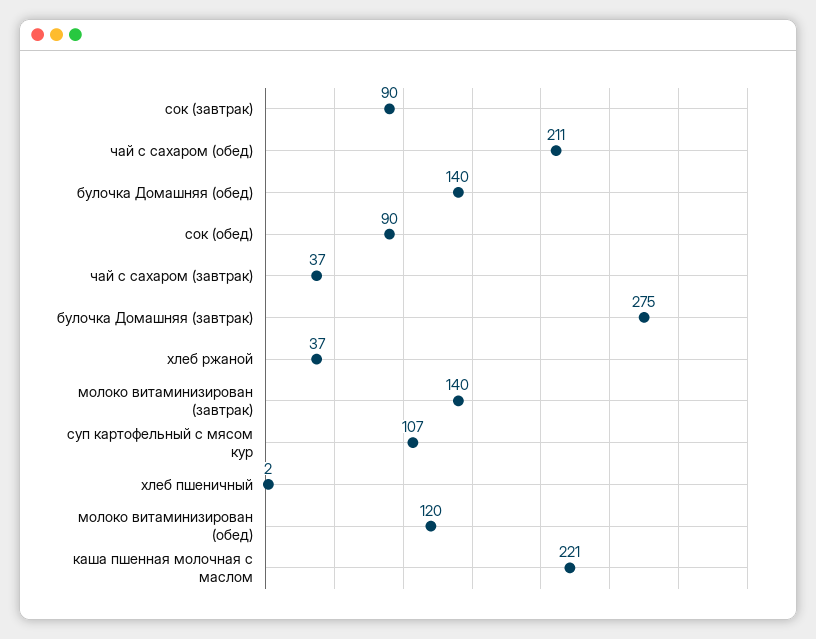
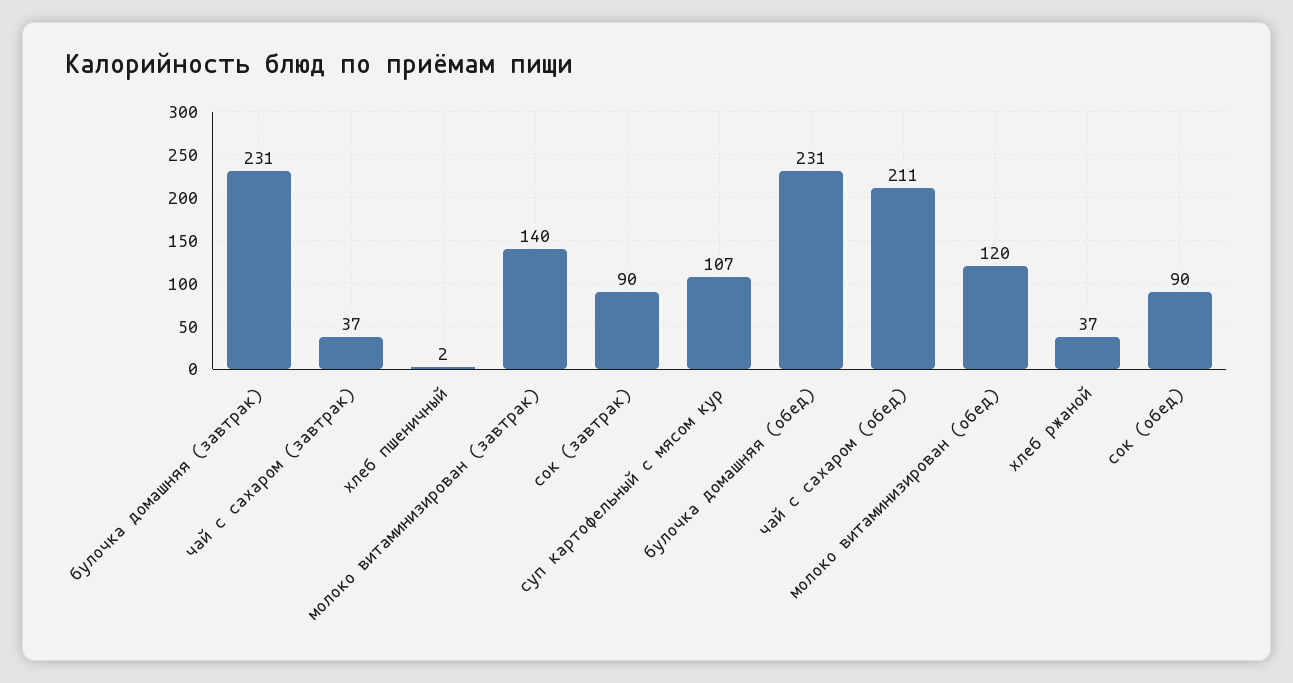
  {
    "сок (завтрак)": 90,
    "чай с сахаром (обед)": 211,
-   "булочка Домашняя (обед)": 140,
+   "булочка Домашняя (обед)": 231,
    "сок (обед)": 90,
    "чай с сахаром (завтрак)": 37,
-   "булочка Домашняя (завтрак)": 275,
+   "булочка Домашняя (завтрак)": 231,
    "хлеб ржаной": 37,
    "молоко витаминизирован (завтрак)": 140,
    "суп картофельный с мясом кур": 107,
    "хлеб пшеничный": 2,
-   "молоко витаминизирован (обед)": 120,
+   "молоко витаминизирован (обед)": 120
-   "каша пшенная молочная с маслом": 221
  }

